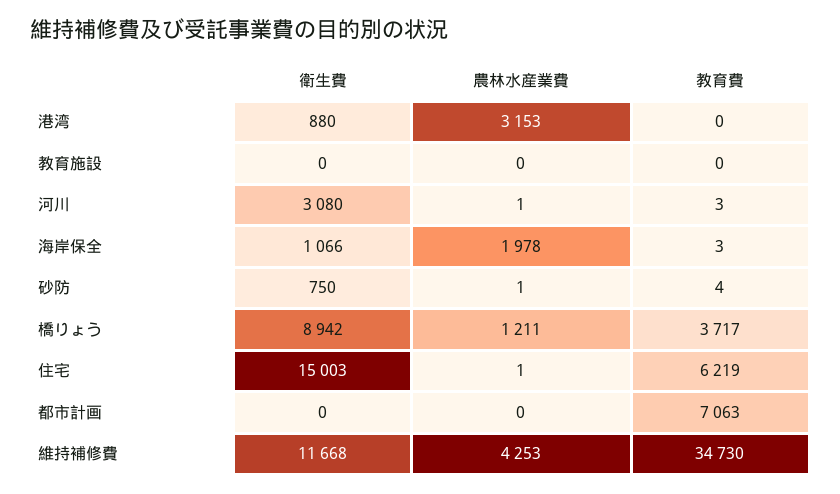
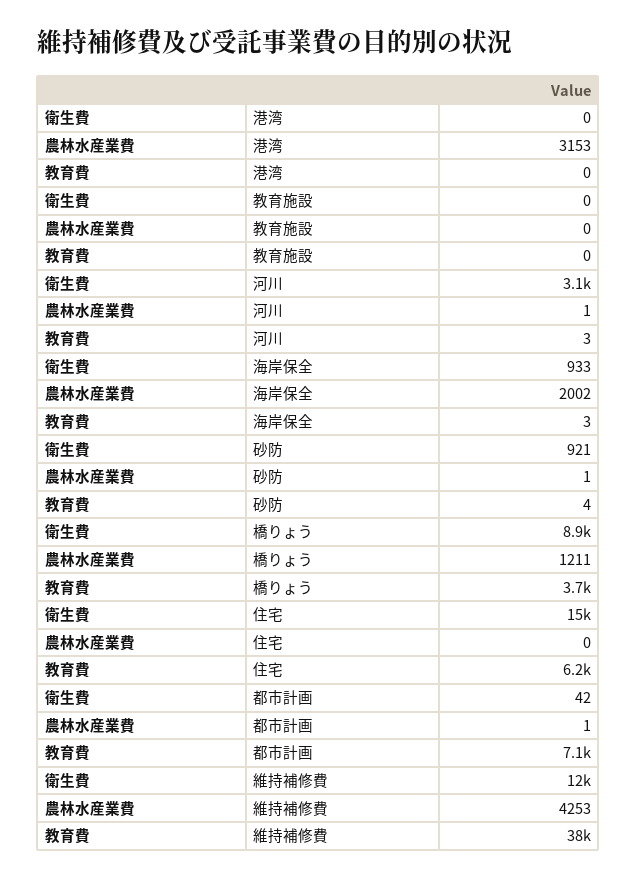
  {
    "衛生費": {
-     "港湾": 880,
+     "港湾": 0,
      "教育施設": 0,
      "河川": 3080,
-     "海岸保全": 1066,
+     "海岸保全": 933,
-     "砂防": 750,
+     "砂防": 921,
      "橋りょう": 8942,
      "住宅": 15003,
-     "都市計画": 0,
+     "都市計画": 42,
      "維持補修費": 11668
    },
    "農林水産業費": {
      "港湾": 3153,
      "教育施設": 0,
      "河川": 1,
-     "海岸保全": 1978,
+     "海岸保全": 2002,
      "砂防": 1,
      "橋りょう": 1211,
-     "住宅": 1,
+     "住宅": 0,
-     "都市計画": 0,
+     "都市計画": 1,
      "維持補修費": 4253
    },
    "教育費": {
      "港湾": 0,
      "教育施設": 0,
      "河川": 3,
      "海岸保全": 3,
      "砂防": 4,
      "橋りょう": 3717,
      "住宅": 6219,
      "都市計画": 7063,
-     "維持補修費": 34730
+     "維持補修費": 38000
    }
  }

